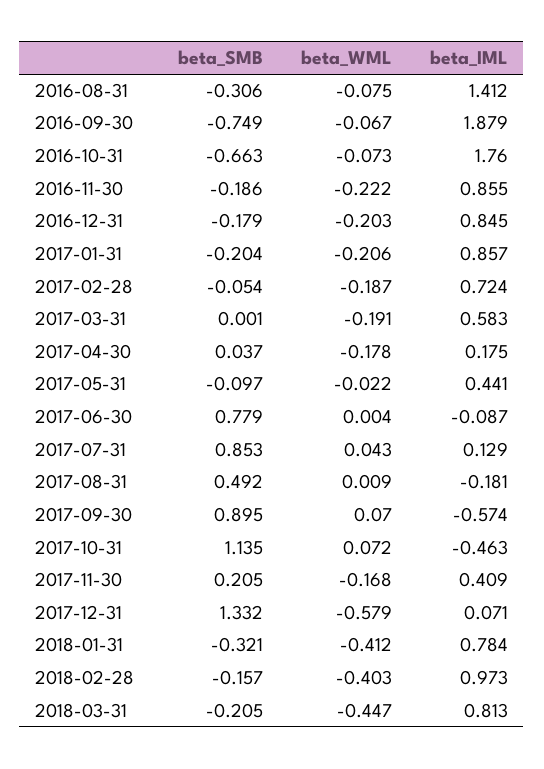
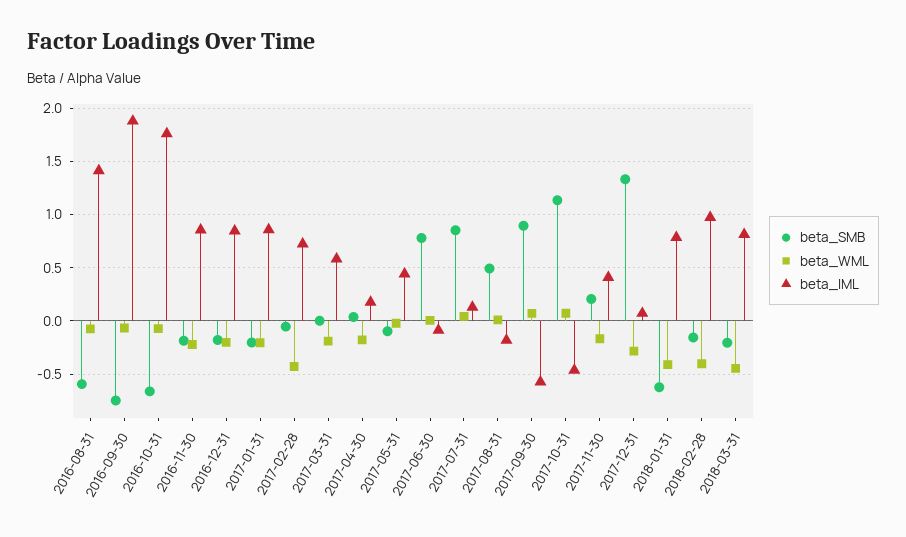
  {
    "beta_SMB": {
-     "2016-08-31": -0.306,
+     "2016-08-31": -0.6,
      "2016-09-30": -0.749,
      "2016-10-31": -0.663,
      "2016-11-30": -0.186,
      "2016-12-31": -0.179,
      "2017-01-31": -0.204,
      "2017-02-28": -0.054,
      "2017-03-31": 0.001,
      "2017-04-30": 0.037,
      "2017-05-31": -0.097,
      "2017-06-30": 0.779,
      "2017-07-31": 0.853,
      "2017-08-31": 0.492,
      "2017-09-30": 0.895,
      "2017-10-31": 1.135,
      "2017-11-30": 0.205,
      "2017-12-31": 1.332,
-     "2018-01-31": -0.321,
+     "2018-01-31": -0.6,
      "2018-02-28": -0.157,
      "2018-03-31": -0.205
    },
    "beta_WML": {
      "2016-08-31": -0.075,
      "2016-09-30": -0.067,
      "2016-10-31": -0.073,
      "2016-11-30": -0.222,
      "2016-12-31": -0.203,
      "2017-01-31": -0.206,
-     "2017-02-28": -0.187,
+     "2017-02-28": -0.4,
      "2017-03-31": -0.191,
      "2017-04-30": -0.178,
      "2017-05-31": -0.022,
      "2017-06-30": 0.004,
      "2017-07-31": 0.043,
      "2017-08-31": 0.009,
      "2017-09-30": 0.07,
      "2017-10-31": 0.072,
      "2017-11-30": -0.168,
-     "2017-12-31": -0.579,
+     "2017-12-31": -0.3,
      "2018-01-31": -0.412,
      "2018-02-28": -0.403,
      "2018-03-31": -0.447
    },
    "beta_IML": {
      "2016-08-31": 1.412,
      "2016-09-30": 1.879,
      "2016-10-31": 1.76,
      "2016-11-30": 0.855,
      "2016-12-31": 0.845,
      "2017-01-31": 0.857,
      "2017-02-28": 0.724,
      "2017-03-31": 0.583,
      "2017-04-30": 0.175,
      "2017-05-31": 0.441,
      "2017-06-30": -0.087,
      "2017-07-31": 0.129,
      "2017-08-31": -0.181,
      "2017-09-30": -0.574,
      "2017-10-31": -0.463,
      "2017-11-30": 0.409,
      "2017-12-31": 0.071,
      "2018-01-31": 0.784,
      "2018-02-28": 0.973,
      "2018-03-31": 0.813
    }
  }

